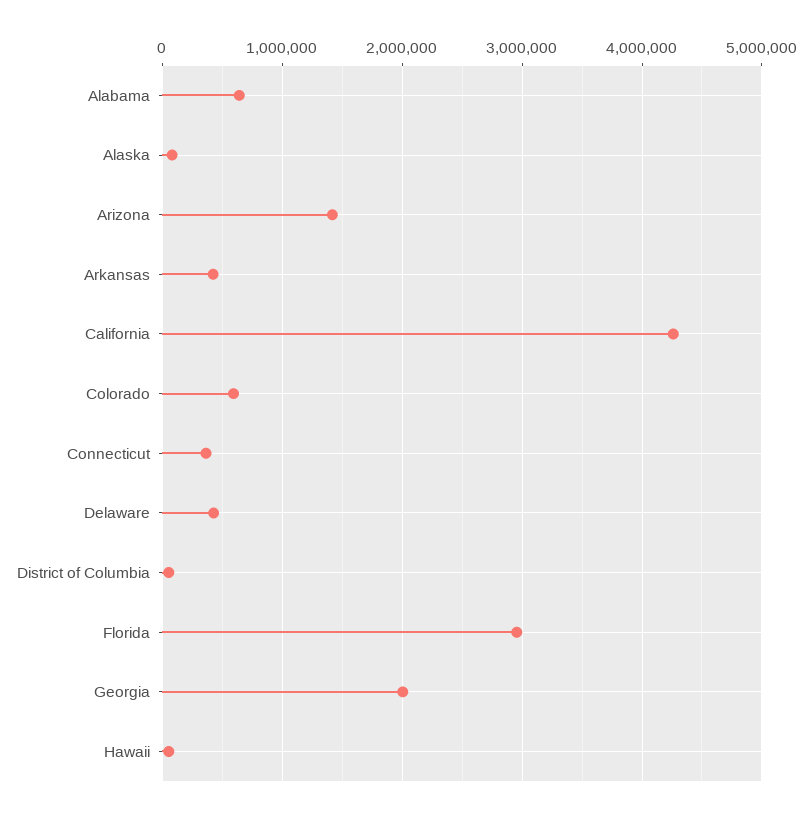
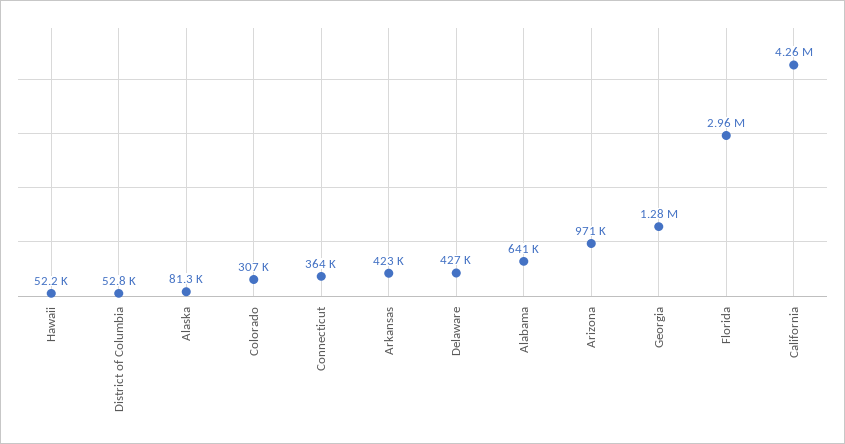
  {
    "Alabama": 641000,
    "Alaska": 81300,
-   "Arizona": 1400000,
+   "Arizona": 971000,
    "Arkansas": 423000,
    "California": 4260000,
-   "Colorado": 600000,
+   "Colorado": 307000,
    "Connecticut": 364000,
    "Delaware": 427000,
    "District of Columbia": 52800,
    "Florida": 2960000,
-   "Georgia": 2000000,
+   "Georgia": 1280000,
    "Hawaii": 52200
  }

